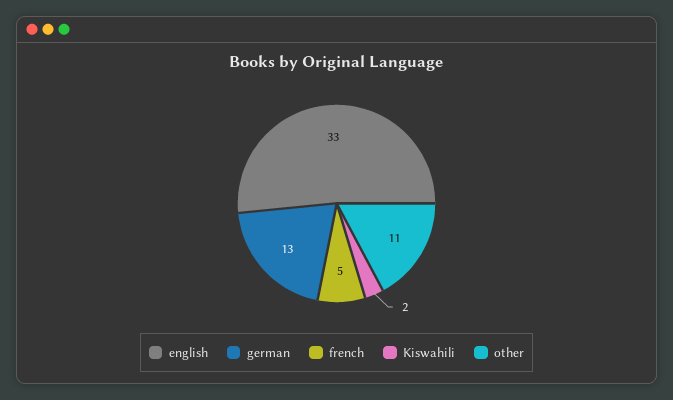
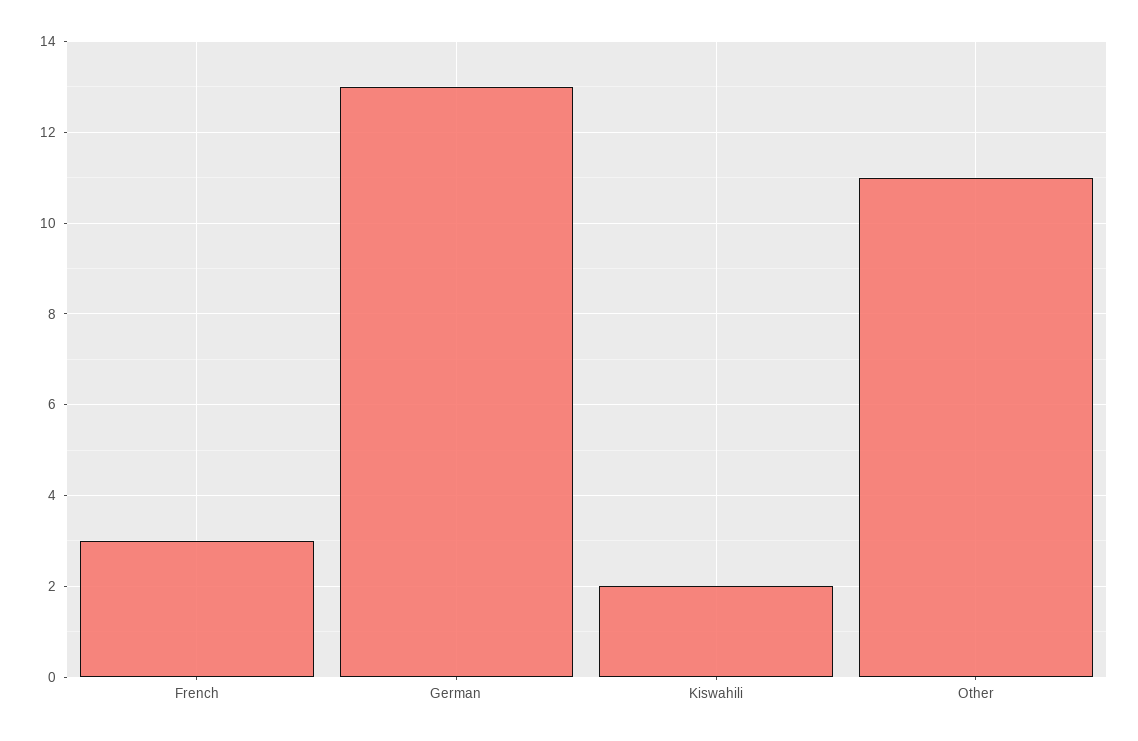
  {
-   "english": 33,
    "german": 13,
-   "french": 5,
+   "french": 3,
    "Kiswahili": 2,
    "other": 11
  }

